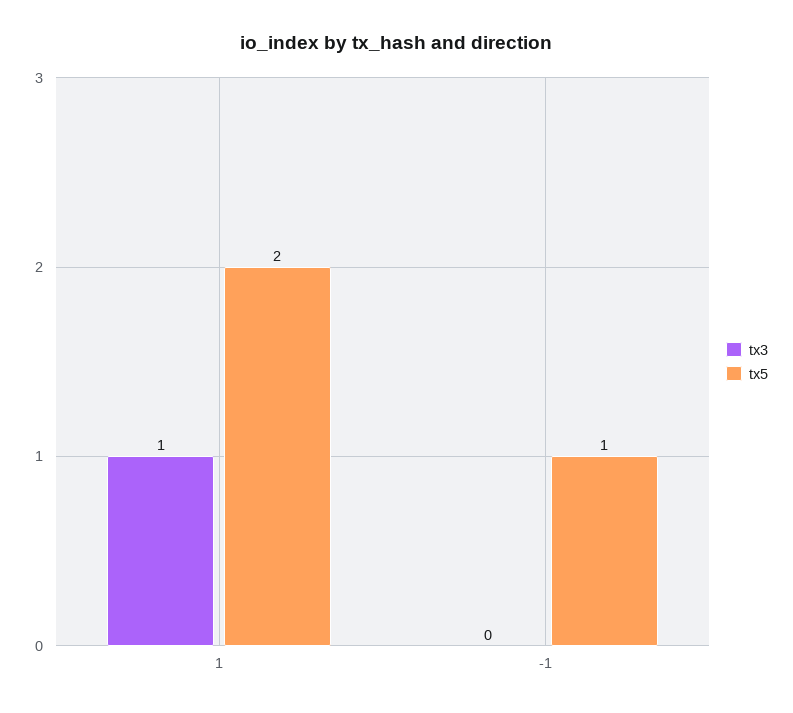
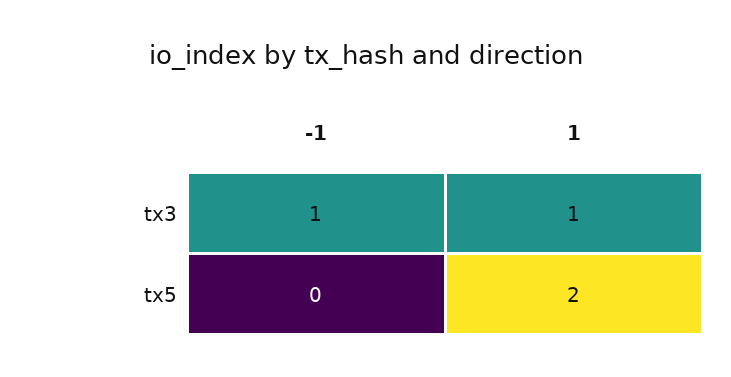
  {
    "tx3": {
      "1": 1,
-     "-1": 0
+     "-1": 1
    },
    "tx5": {
      "1": 2,
-     "-1": 1
+     "-1": 0
    }
  }

